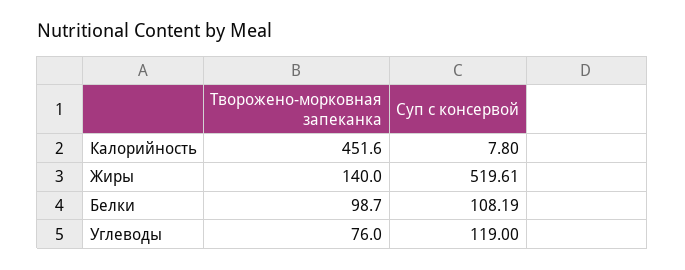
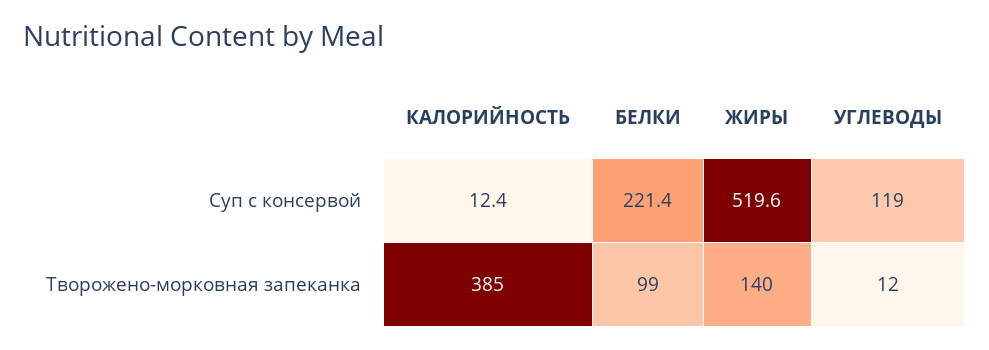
  {
    "Творожено-морковная запеканка": {
-     "Калорийность": 451.6,
+     "Калорийность": 385,
      "Жиры": 140,
      "Белки": 98.7,
-     "Углеводы": 76
+     "Углеводы": 12
    },
    "Суп с консервой": {
-     "Калорийность": 7.8,
+     "Калорийность": 12.4,
      "Жиры": 519.61,
-     "Белки": 108.19,
+     "Белки": 221.4,
      "Углеводы": 119
    }
  }

